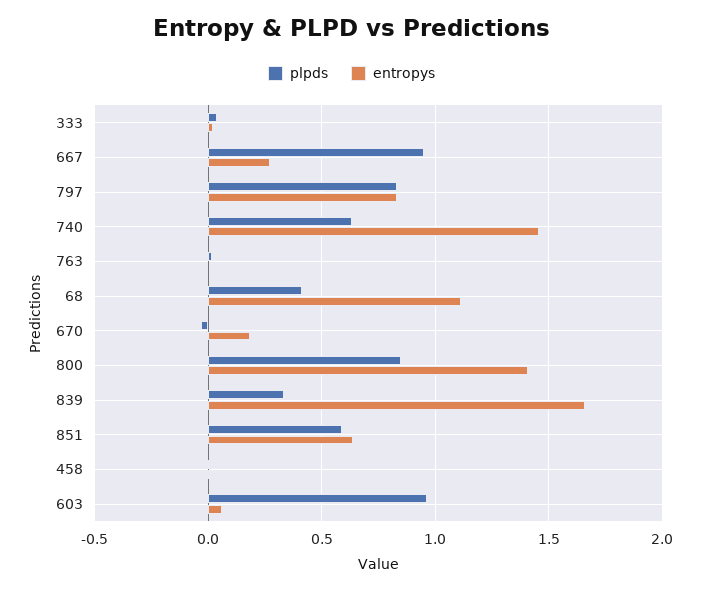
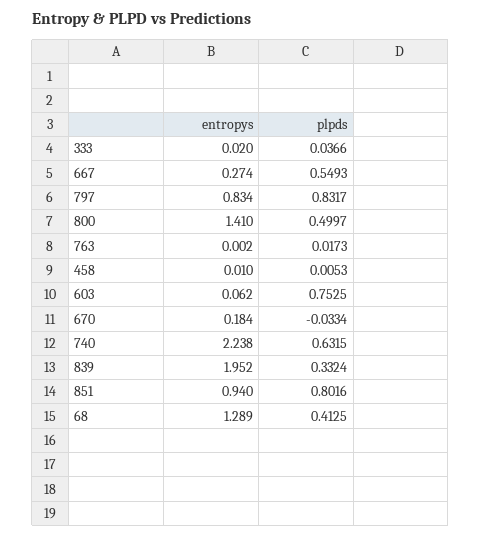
  {
    "plpds": {
      "333": 0.0366,
-     "667": 0.95,
+     "667": 0.5493,
      "797": 0.8317,
      "740": 0.6315,
      "763": 0.0173,
      "68": 0.4125,
      "670": -0.0334,
-     "800": 0.85,
+     "800": 0.4997,
      "839": 0.3324,
-     "851": 0.6,
+     "851": 0.8016,
      "458": 0.0053,
-     "603": 0.95
+     "603": 0.7525
    },
    "entropys": {
      "333": 0.02,
      "667": 0.274,
      "797": 0.834,
-     "740": 1.45,
+     "740": 2.238,
      "763": 0.002,
-     "68": 1.1,
+     "68": 1.289,
      "670": 0.184,
      "800": 1.41,
-     "839": 1.65,
+     "839": 1.952,
-     "851": 0.65,
+     "851": 0.94,
      "458": 0.01,
      "603": 0.062
    }
  }

